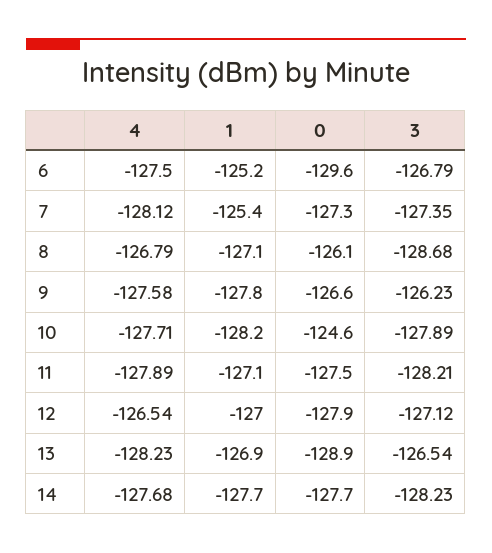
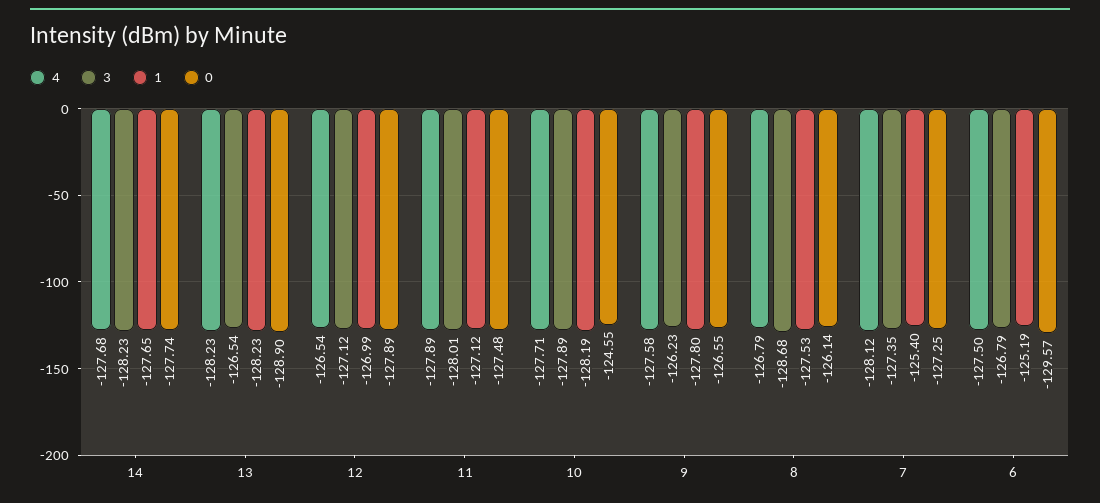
  {
    "4": {
      "6": -127.5,
      "7": -128.12,
      "8": -126.79,
      "9": -127.58,
      "10": -127.71,
      "11": -127.89,
      "12": -126.54,
      "13": -128.23,
      "14": -127.68
    },
    "1": {
      "6": -125.19,
      "7": -125.4,
-     "8": -127.1,
+     "8": -127.53,
      "9": -127.8,
      "10": -128.19,
      "11": -127.12,
      "12": -126.99,
-     "13": -126.9,
+     "13": -128.23,
      "14": -127.65
    },
    "0": {
      "6": -129.57,
      "7": -127.25,
      "8": -126.14,
      "9": -126.55,
      "10": -124.55,
      "11": -127.48,
      "12": -127.89,
      "13": -128.9,
      "14": -127.74
    },
    "3": {
      "6": -126.79,
      "7": -127.35,
      "8": -128.68,
      "9": -126.23,
      "10": -127.89,
-     "11": -128.21,
+     "11": -128.01,
      "12": -127.12,
      "13": -126.54,
      "14": -128.23
    }
  }

